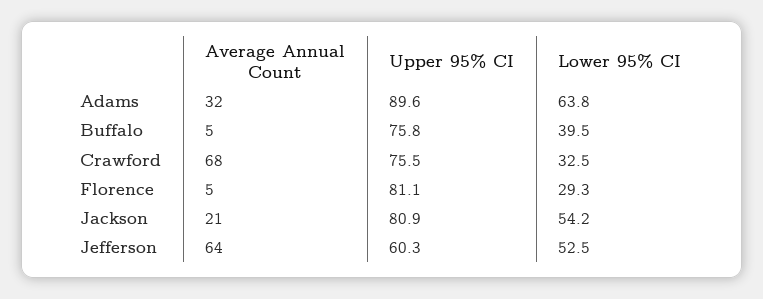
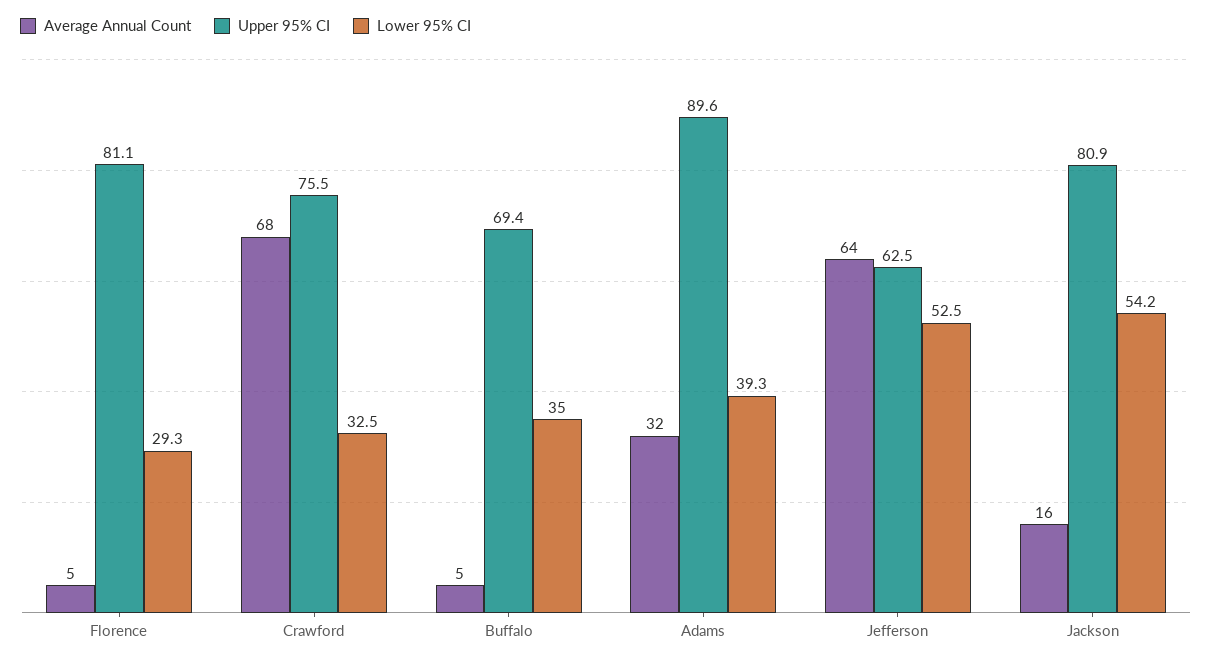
  {
    "Average Annual Count": {
      "Adams": 32,
      "Buffalo": 5,
      "Crawford": 68,
      "Florence": 5,
-     "Jackson": 21,
+     "Jackson": 16,
      "Jefferson": 64
    },
    "Upper 95% CI": {
      "Adams": 89.6,
-     "Buffalo": 75.8,
+     "Buffalo": 69.4,
      "Crawford": 75.5,
      "Florence": 81.1,
      "Jackson": 80.9,
-     "Jefferson": 60.3
+     "Jefferson": 62.5
    },
    "Lower 95% CI": {
-     "Adams": 63.8,
+     "Adams": 39.3,
-     "Buffalo": 39.5,
+     "Buffalo": 35,
      "Crawford": 32.5,
      "Florence": 29.3,
      "Jackson": 54.2,
      "Jefferson": 52.5
    }
  }

